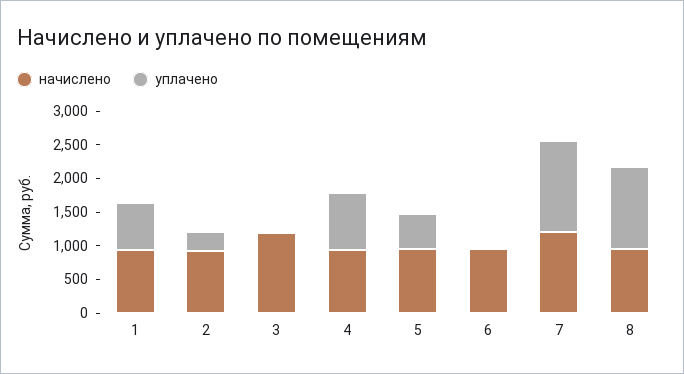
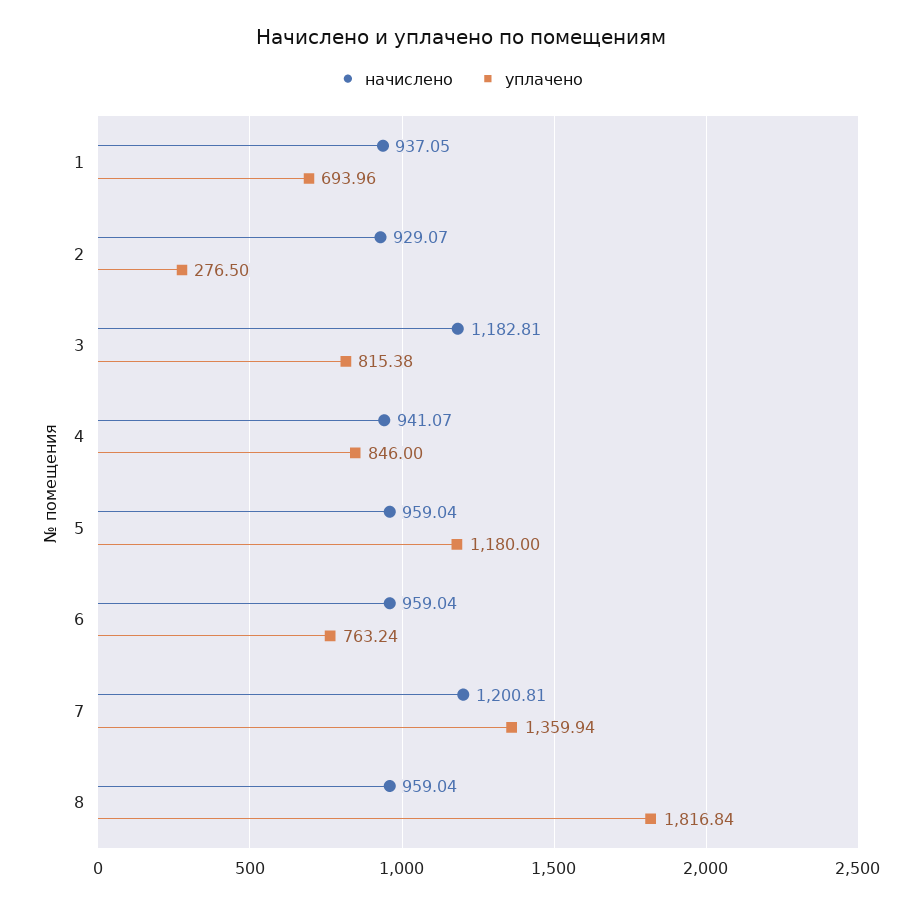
  {
    "начислено": {
      "1": 937.05,
      "2": 929.07,
      "3": 1182.81,
      "4": 941.07,
      "5": 959.04,
      "6": 959.04,
      "7": 1200.81,
      "8": 959.04
    },
    "уплачено": {
      "1": 693.96,
      "2": 276.5,
-     "3": 0,
+     "3": 815.38,
      "4": 846,
-     "5": 500,
+     "5": 1180,
-     "6": 0,
+     "6": 763.24,
      "7": 1359.94,
-     "8": 1250
+     "8": 1816.84
    }
  }

